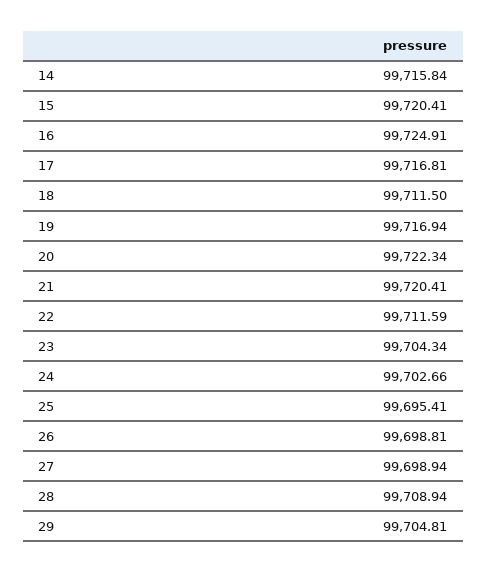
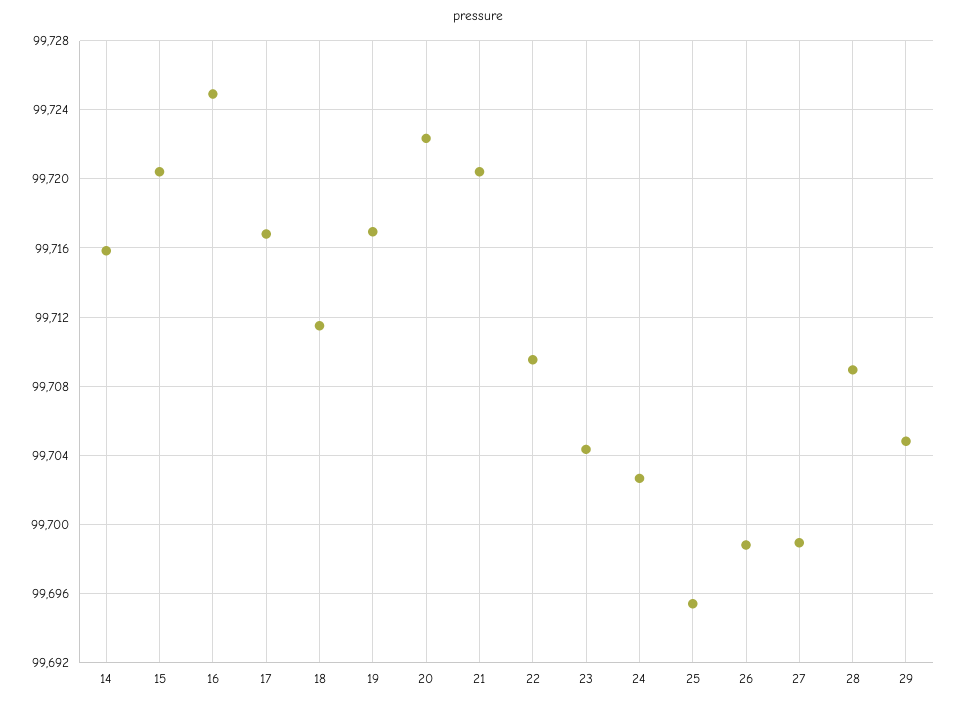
  {
    "14": 99715.84,
    "15": 99720.41,
    "16": 99724.91,
    "17": 99716.81,
    "18": 99711.5,
    "19": 99716.94,
    "20": 99722.34,
    "21": 99720.41,
-   "22": 99711.59,
+   "22": 99709.5,
    "23": 99704.34,
    "24": 99702.66,
    "25": 99695.41,
    "26": 99698.81,
    "27": 99698.94,
    "28": 99708.94,
    "29": 99704.81
  }

